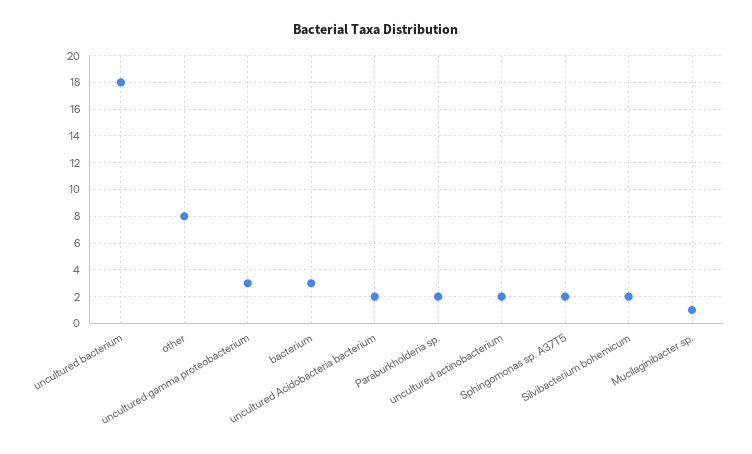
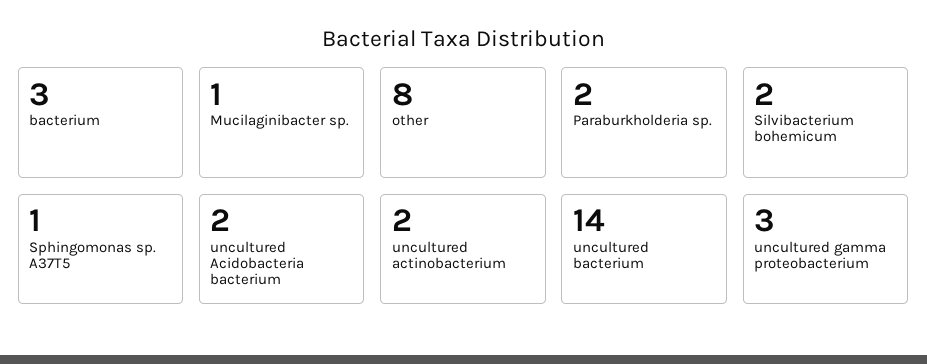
  {
-   "uncultured bacterium": 18,
+   "uncultured bacterium": 14,
    "other": 8,
    "uncultured gamma proteobacterium": 3,
    "bacterium": 3,
    "uncultured Acidobacteria bacterium": 2,
    "Paraburkholderia sp.": 2,
    "uncultured actinobacterium": 2,
-   "Sphingomonas sp. A37T5": 2,
+   "Sphingomonas sp. A37T5": 1,
    "Silvibacterium bohemicum": 2,
    "Mucilaginibacter sp.": 1
  }

